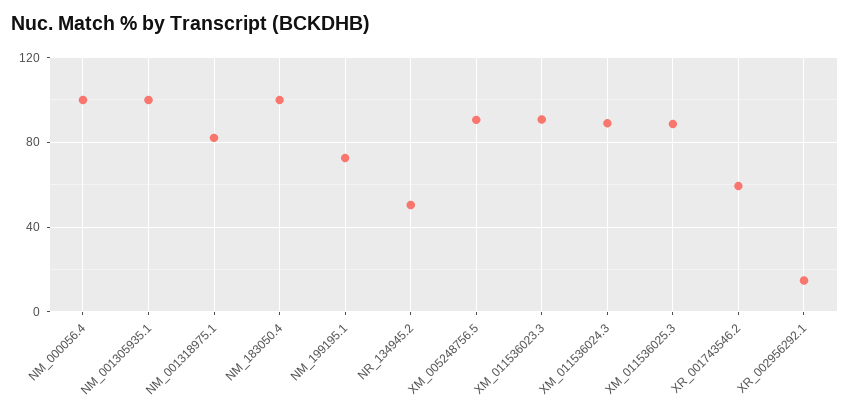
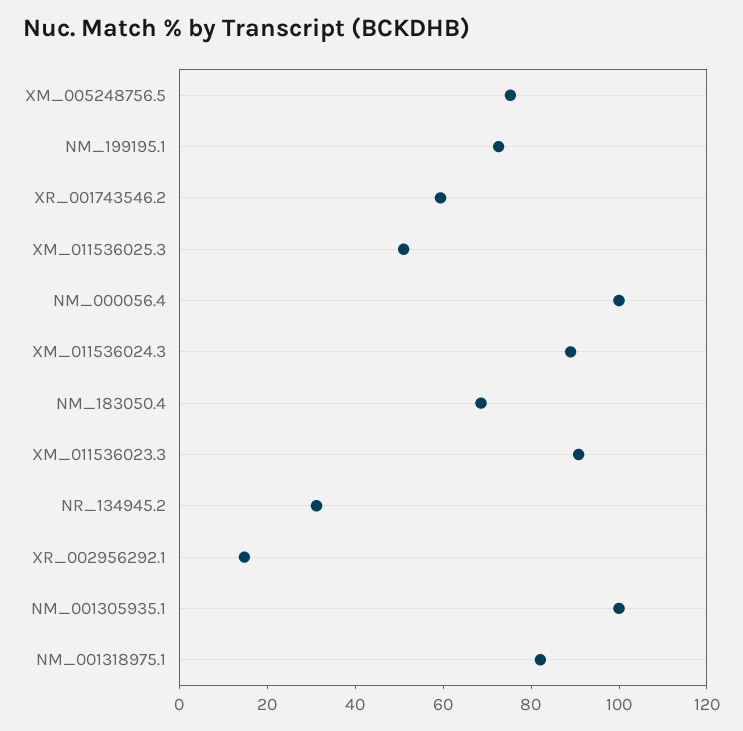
  {
    "NM_000056.4": 100,
    "NM_001305935.1": 100,
    "NM_001318975.1": 80,
-   "NM_183050.4": 100,
+   "NM_183050.4": 70,
    "NM_199195.1": 75,
-   "NR_134945.2": 50,
+   "NR_134945.2": 30,
-   "XM_005248756.5": 90,
+   "XM_005248756.5": 75,
    "XM_011536023.3": 90,
    "XM_011536024.3": 90,
-   "XM_011536025.3": 90,
+   "XM_011536025.3": 50,
    "XR_001743546.2": 60,
    "XR_002956292.1": 15
  }

